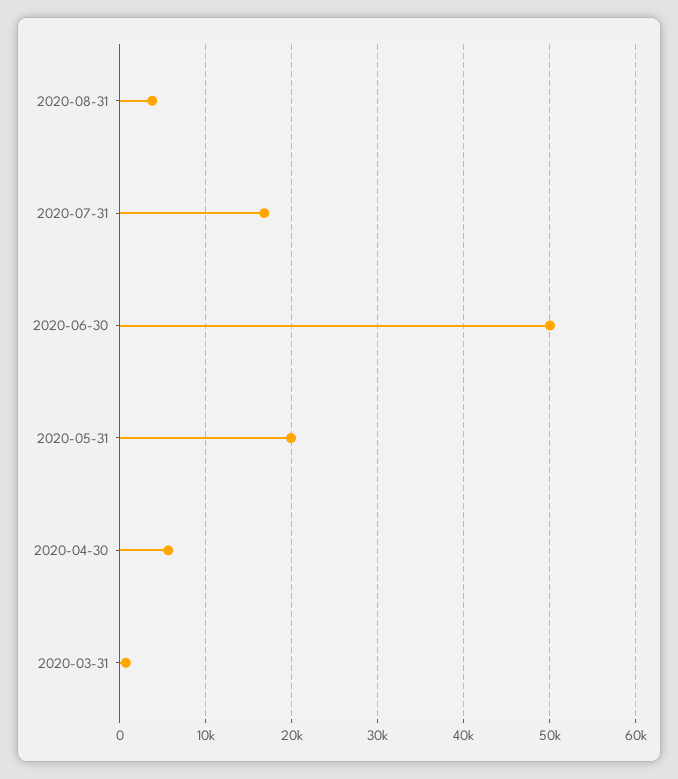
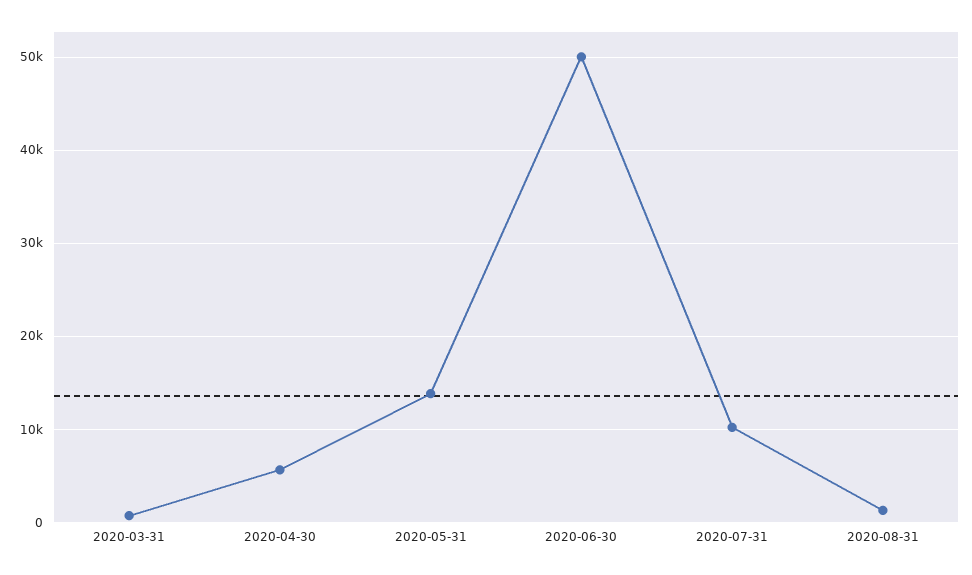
  {
-   "2020-08-31": 4000,
+   "2020-08-31": 1000,
-   "2020-07-31": 17000,
+   "2020-07-31": 10000,
    "2020-06-30": 50000,
-   "2020-05-31": 20000,
+   "2020-05-31": 14000,
    "2020-04-30": 6000,
    "2020-03-31": 1000
  }

